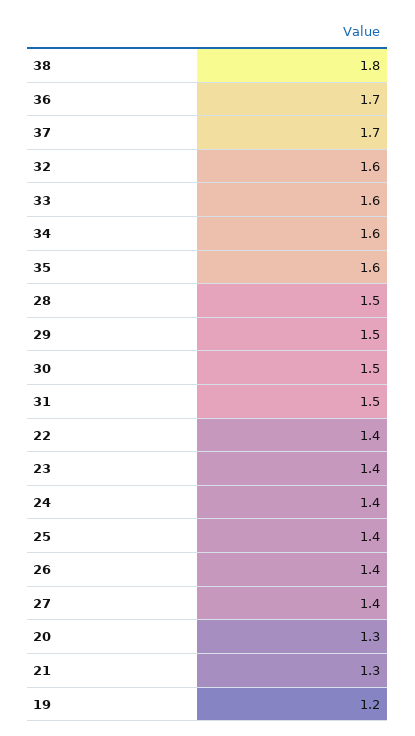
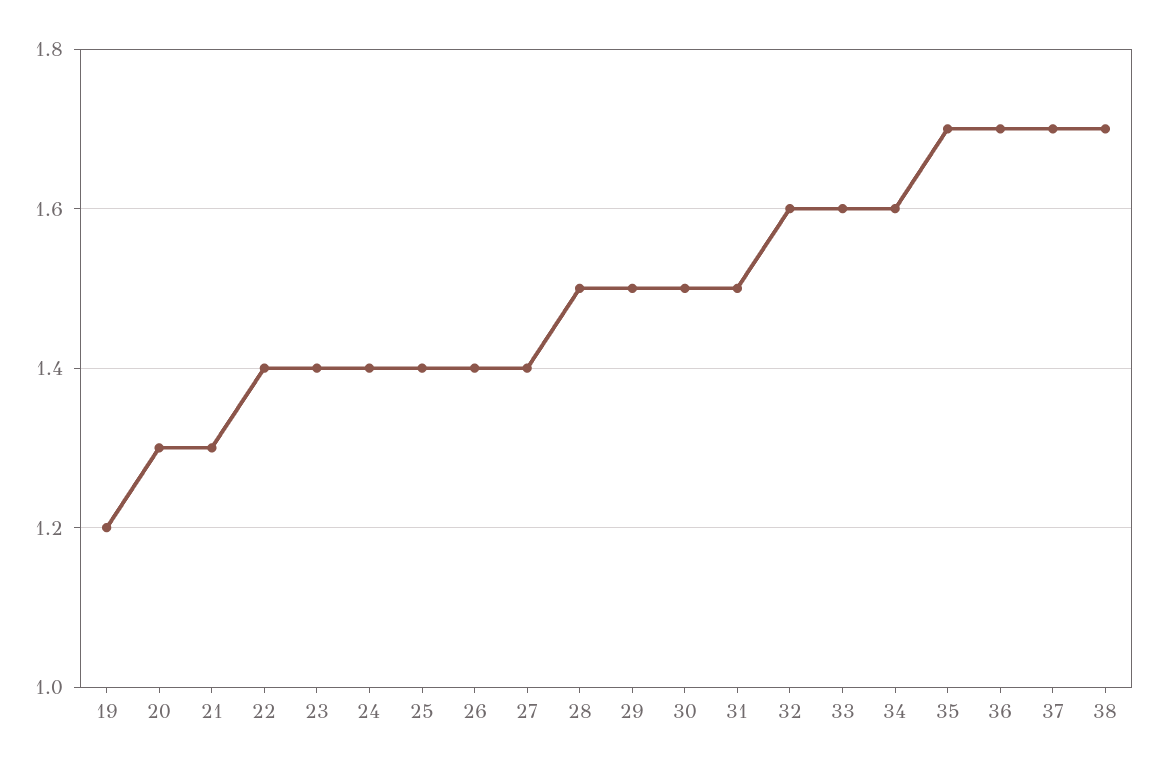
  {
-   "38": 1.8,
+   "38": 1.7,
    "36": 1.7,
    "37": 1.7,
    "32": 1.6,
    "33": 1.6,
    "34": 1.6,
-   "35": 1.6,
+   "35": 1.7,
    "28": 1.5,
    "29": 1.5,
    "30": 1.5,
    "31": 1.5,
    "22": 1.4,
    "23": 1.4,
    "24": 1.4,
    "25": 1.4,
    "26": 1.4,
    "27": 1.4,
    "20": 1.3,
    "21": 1.3,
    "19": 1.2
  }

